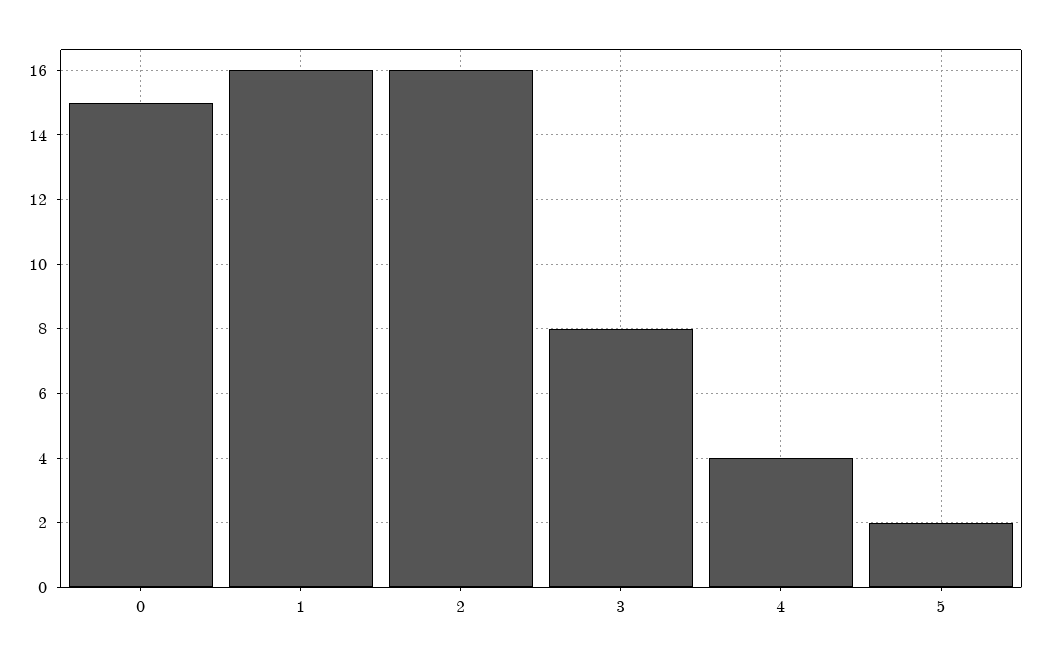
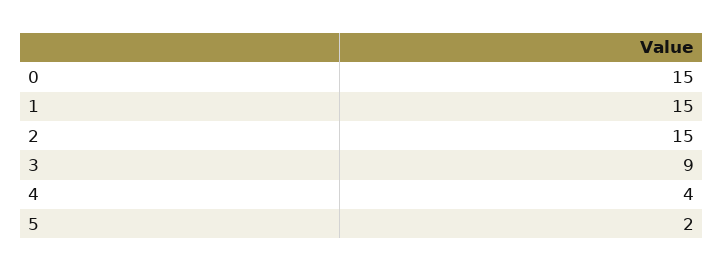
  {
    "0": 15,
-   "1": 16,
+   "1": 15,
-   "2": 16,
+   "2": 15,
-   "3": 8,
+   "3": 9,
    "4": 4,
    "5": 2
  }

